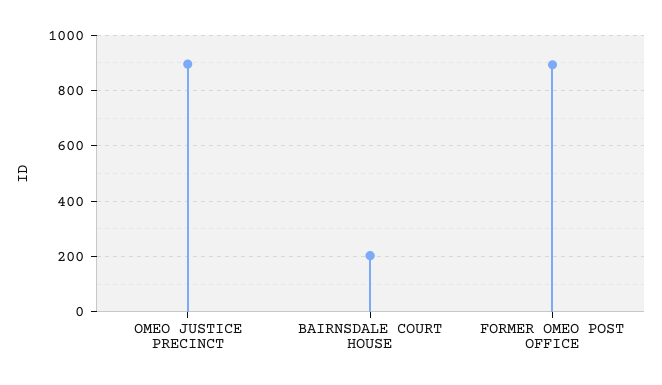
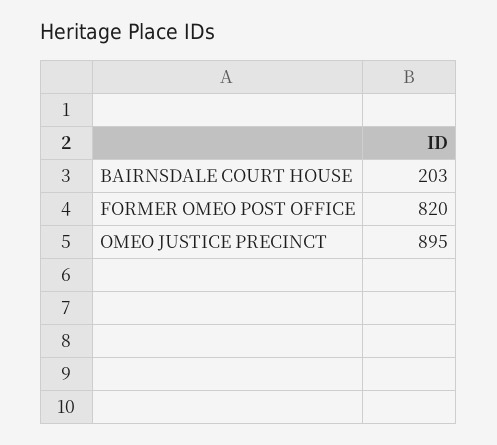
  {
    "OMEO JUSTICE PRECINCT": 895,
    "BAIRNSDALE COURT HOUSE": 203,
-   "FORMER OMEO POST OFFICE": 900
+   "FORMER OMEO POST OFFICE": 820
  }

